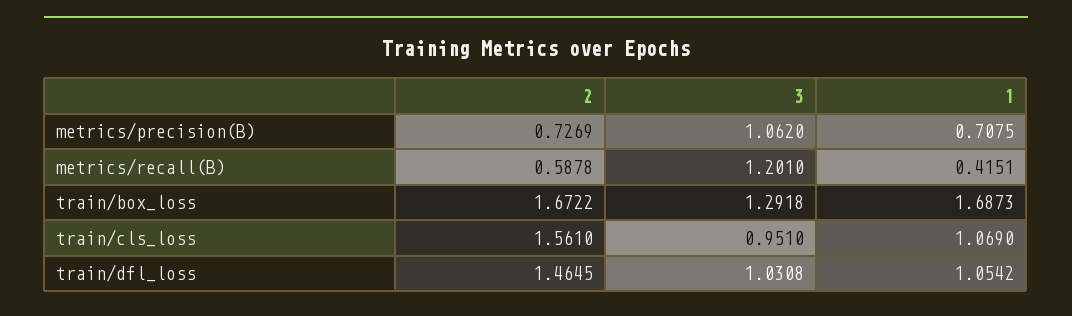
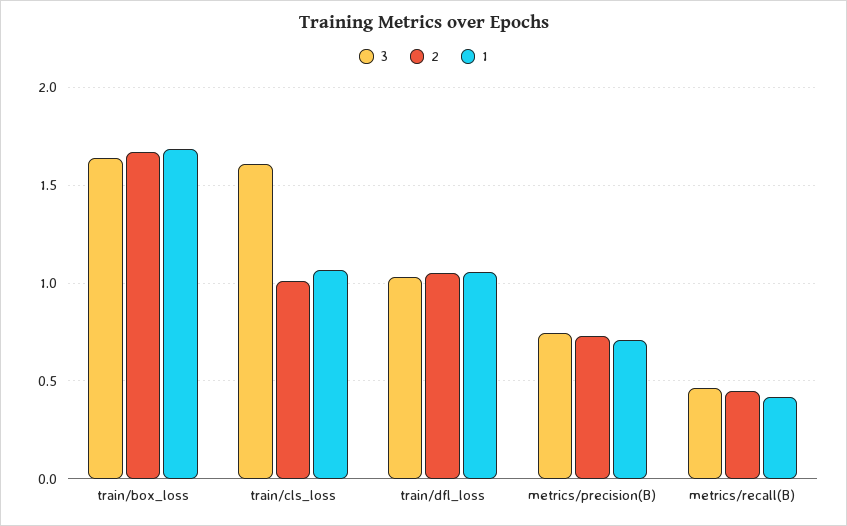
  {
    "2": {
      "metrics/precision(B)": 0.7269,
-     "metrics/recall(B)": 0.5878,
+     "metrics/recall(B)": 0.45,
      "train/box_loss": 1.6722,
-     "train/cls_loss": 1.561,
+     "train/cls_loss": 1,
-     "train/dfl_loss": 1.4645
+     "train/dfl_loss": 1.05
    },
    "3": {
-     "metrics/precision(B)": 1.062,
+     "metrics/precision(B)": 0.75,
-     "metrics/recall(B)": 1.201,
+     "metrics/recall(B)": 0.45,
-     "train/box_loss": 1.2918,
+     "train/box_loss": 1.65,
-     "train/cls_loss": 0.951,
+     "train/cls_loss": 1.6,
      "train/dfl_loss": 1.0308
    },
    "1": {
      "metrics/precision(B)": 0.7075,
      "metrics/recall(B)": 0.4151,
      "train/box_loss": 1.6873,
      "train/cls_loss": 1.069,
      "train/dfl_loss": 1.0542
    }
  }

